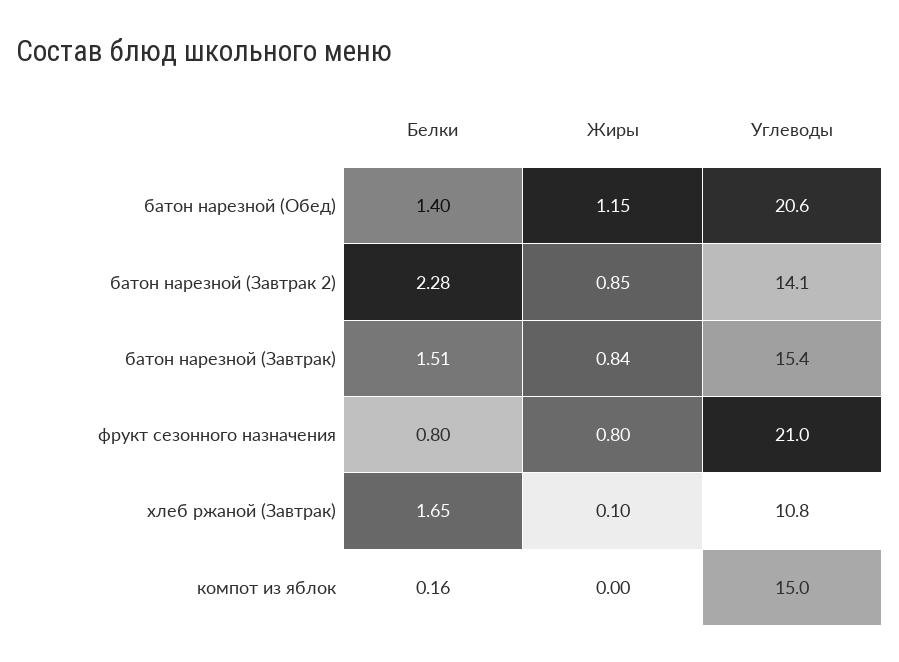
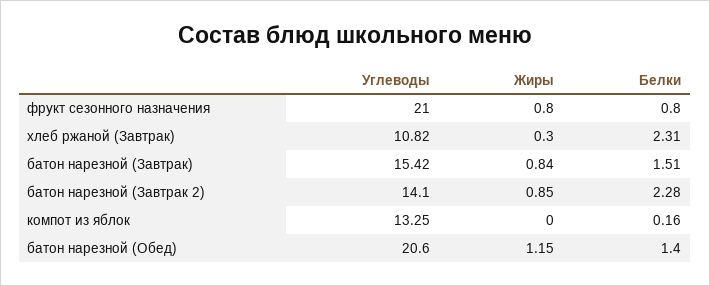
  {
    "Белки": {
      "батон нарезной (Обед)": 1.4,
      "батон нарезной (Завтрак 2)": 2.28,
      "батон нарезной (Завтрак)": 1.51,
      "фрукт сезонного назначения": 0.8,
-     "хлеб ржаной (Завтрак)": 1.65,
+     "хлеб ржаной (Завтрак)": 2.31,
      "компот из яблок": 0.16
    },
    "Жиры": {
      "батон нарезной (Обед)": 1.15,
      "батон нарезной (Завтрак 2)": 0.85,
      "батон нарезной (Завтрак)": 0.84,
      "фрукт сезонного назначения": 0.8,
-     "хлеб ржаной (Завтрак)": 0.1,
+     "хлеб ржаной (Завтрак)": 0.3,
      "компот из яблок": 0
    },
    "Углеводы": {
      "батон нарезной (Обед)": 20.6,
      "батон нарезной (Завтрак 2)": 14.1,
      "батон нарезной (Завтрак)": 15.42,
      "фрукт сезонного назначения": 21,
      "хлеб ржаной (Завтрак)": 10.82,
-     "компот из яблок": 15
+     "компот из яблок": 13.25
    }
  }

